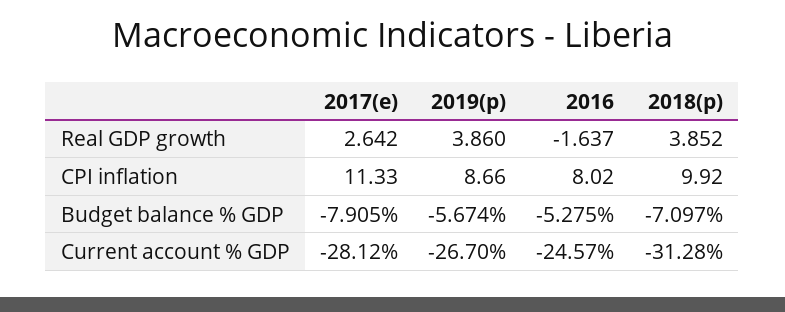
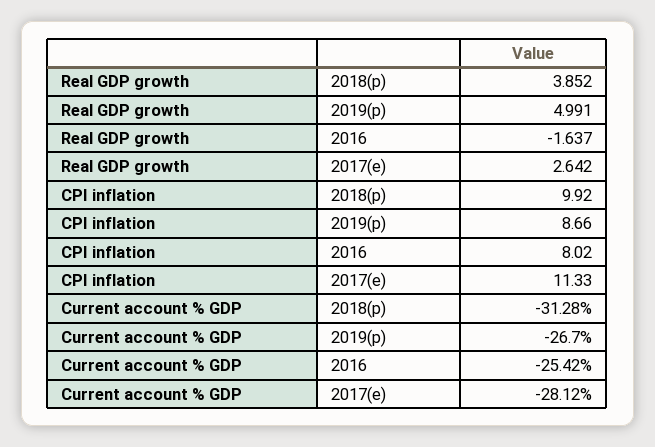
  {
    "2017(e)": {
      "Real GDP growth": 2.642,
      "CPI inflation": 11.33,
-     "Budget balance % GDP": -7.905,
      "Current account % GDP": -28.12
    },
    "2019(p)": {
-     "Real GDP growth": 3.86,
+     "Real GDP growth": 4.991,
      "CPI inflation": 8.66,
-     "Budget balance % GDP": -5.674,
      "Current account % GDP": -26.7
    },
    "2016": {
      "Real GDP growth": -1.637,
      "CPI inflation": 8.02,
-     "Budget balance % GDP": -5.275,
-     "Current account % GDP": -24.57
+     "Current account % GDP": -25.42
    },
    "2018(p)": {
      "Real GDP growth": 3.852,
      "CPI inflation": 9.92,
-     "Budget balance % GDP": -7.097,
      "Current account % GDP": -31.28
    }
  }

